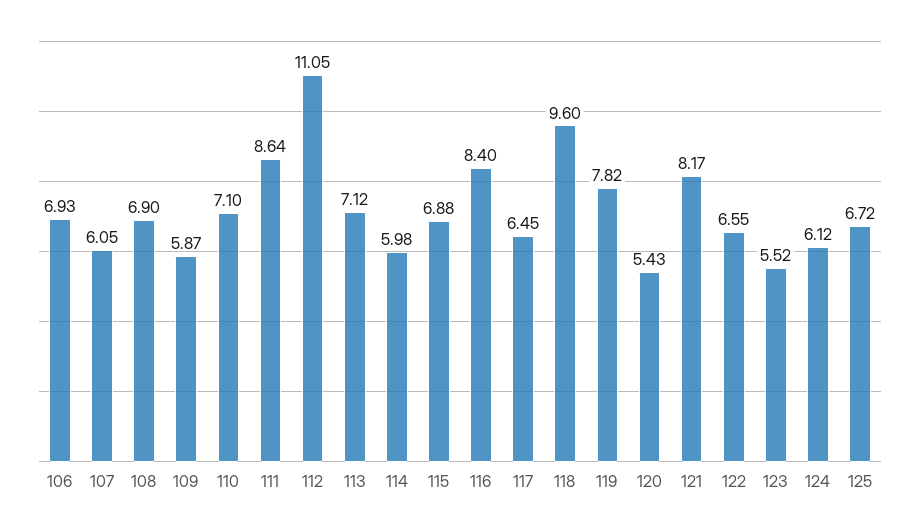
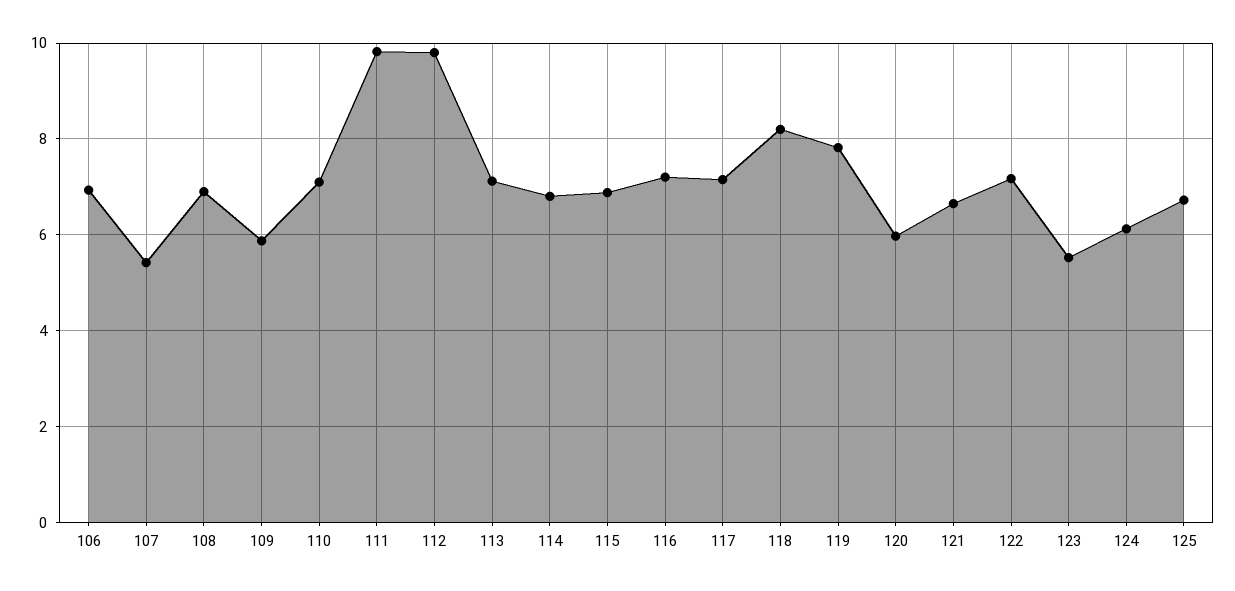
  {
    "106": 6.93,
-   "107": 6.05,
+   "107": 5.4,
    "108": 6.9,
    "109": 5.87,
    "110": 7.1,
-   "111": 8.64,
+   "111": 9.8,
-   "112": 11.05,
+   "112": 9.8,
    "113": 7.12,
-   "114": 5.98,
+   "114": 6.8,
    "115": 6.88,
-   "116": 8.4,
+   "116": 7.2,
-   "117": 6.45,
+   "117": 7.2,
-   "118": 9.6,
+   "118": 8.2,
    "119": 7.82,
-   "120": 5.43,
+   "120": 6,
-   "121": 8.17,
+   "121": 6.6,
-   "122": 6.55,
+   "122": 7.2,
    "123": 5.52,
    "124": 6.12,
    "125": 6.72
  }

